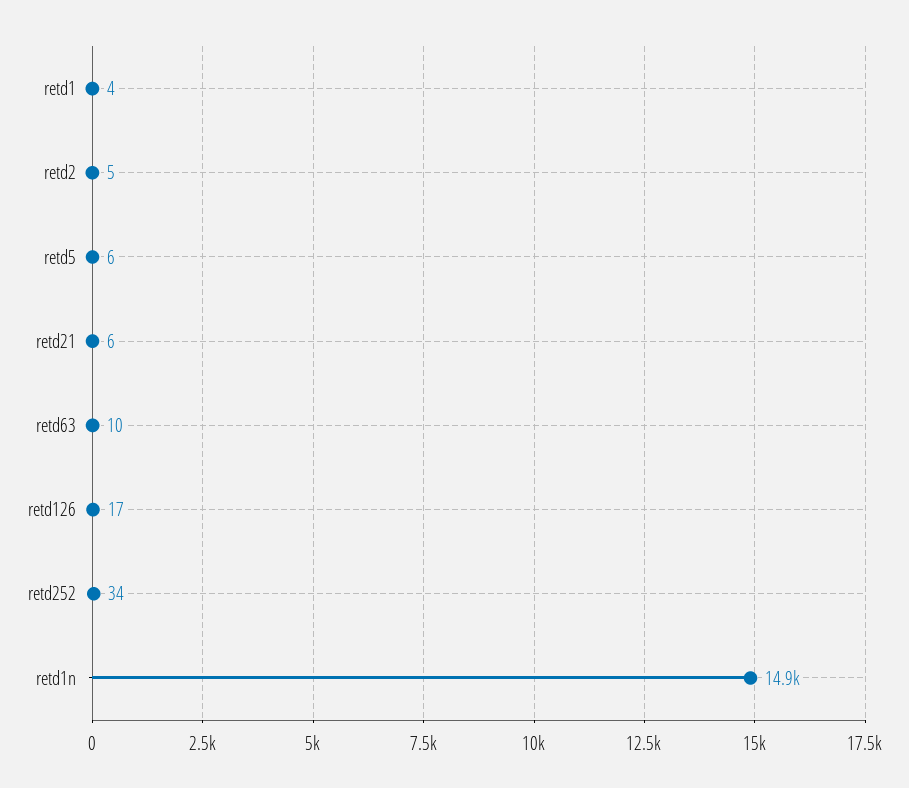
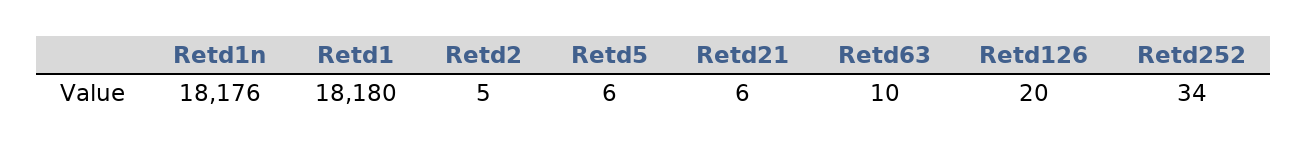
  {
-   "retd1": 4,
+   "retd1": 18180,
    "retd2": 5,
    "retd5": 6,
    "retd21": 6,
    "retd63": 10,
-   "retd126": 17,
+   "retd126": 20,
    "retd252": 34,
-   "retd1n": 14900
+   "retd1n": 18176
  }

